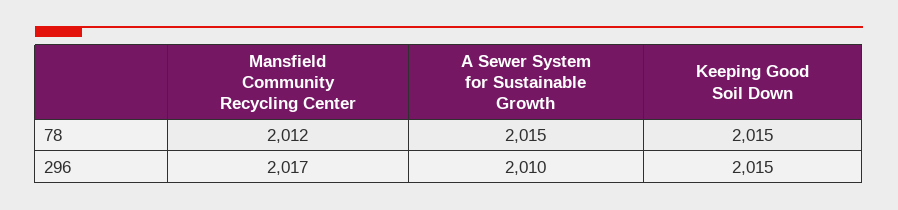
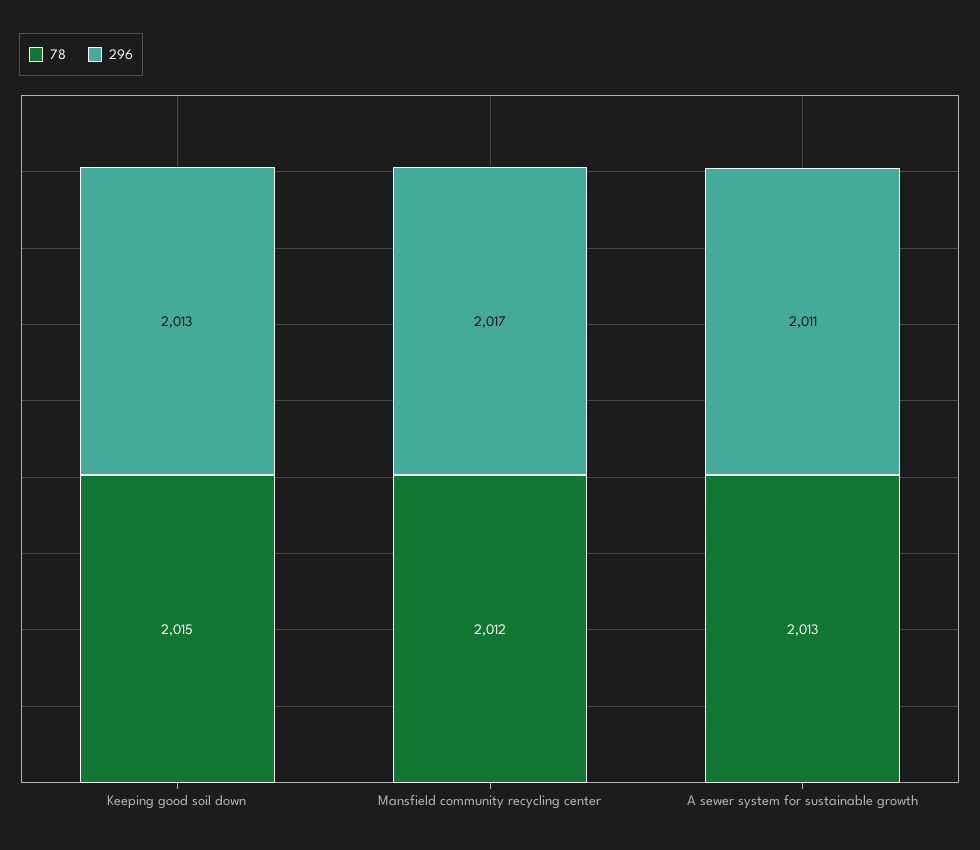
  {
    "78": {
      "Mansfield Community Recycling Center": 2012,
-     "A Sewer System for Sustainable Growth": 2015,
+     "A Sewer System for Sustainable Growth": 2013,
      "Keeping Good Soil Down": 2015
    },
    "296": {
      "Mansfield Community Recycling Center": 2017,
-     "A Sewer System for Sustainable Growth": 2010,
+     "A Sewer System for Sustainable Growth": 2011,
-     "Keeping Good Soil Down": 2015
+     "Keeping Good Soil Down": 2013
    }
  }

